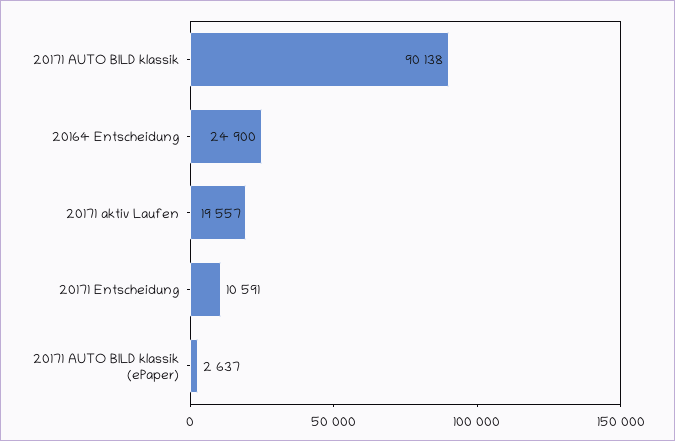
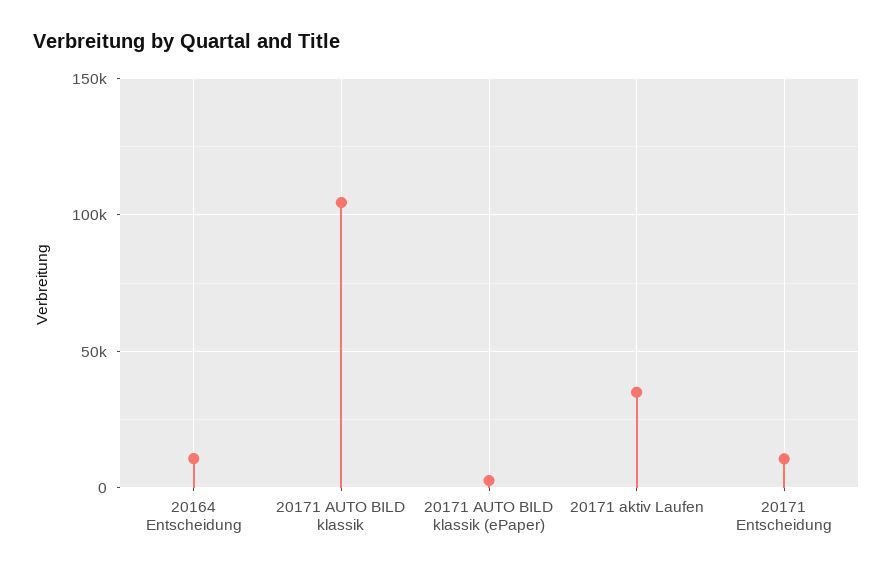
  {
-   "20171 AUTO BILD klassik": 90138,
+   "20171 AUTO BILD klassik": 105000,
-   "20164 Entscheidung": 24900,
+   "20164 Entscheidung": 10000,
-   "20171 aktiv Laufen": 19557,
+   "20171 aktiv Laufen": 35000,
    "20171 Entscheidung": 10591,
    "20171 AUTO BILD klassik (ePaper)": 2637
  }

